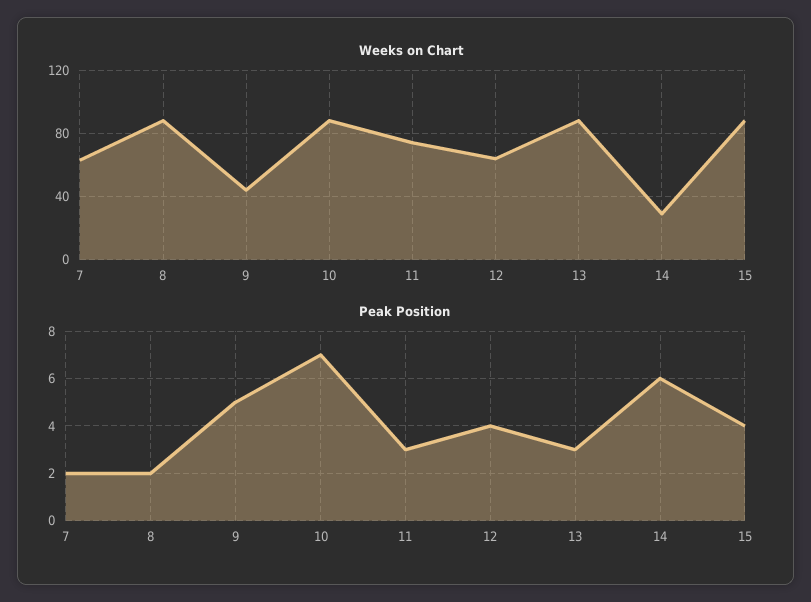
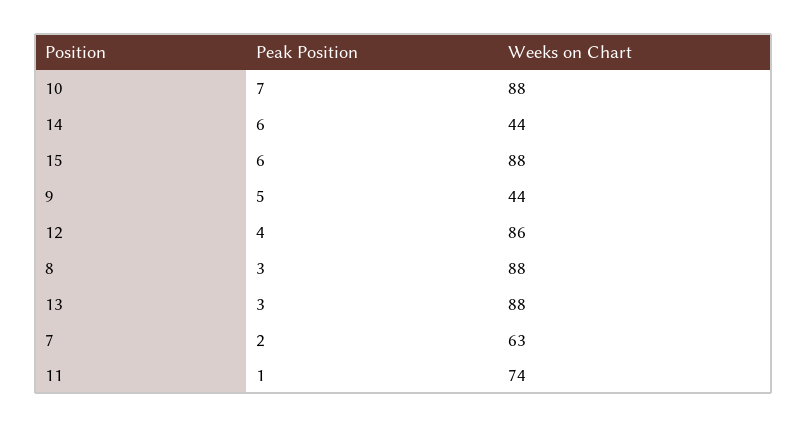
  {
    "Weeks on Chart": {
      "7": 63,
      "8": 88,
      "9": 44,
      "10": 88,
      "11": 74,
-     "12": 65,
+     "12": 86,
      "13": 88,
-     "14": 30,
+     "14": 44,
      "15": 88
    },
    "Peak Position": {
      "7": 2,
-     "8": 2,
+     "8": 3,
      "9": 5,
      "10": 7,
-     "11": 3,
+     "11": 1,
      "12": 4,
      "13": 3,
      "14": 6,
-     "15": 4
+     "15": 6
    }
  }

